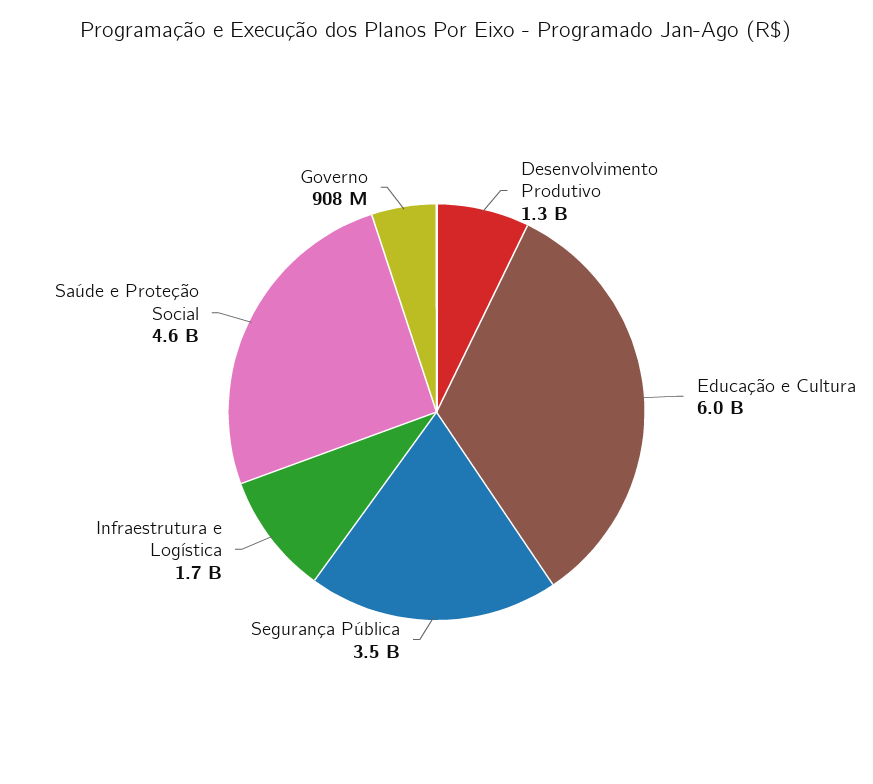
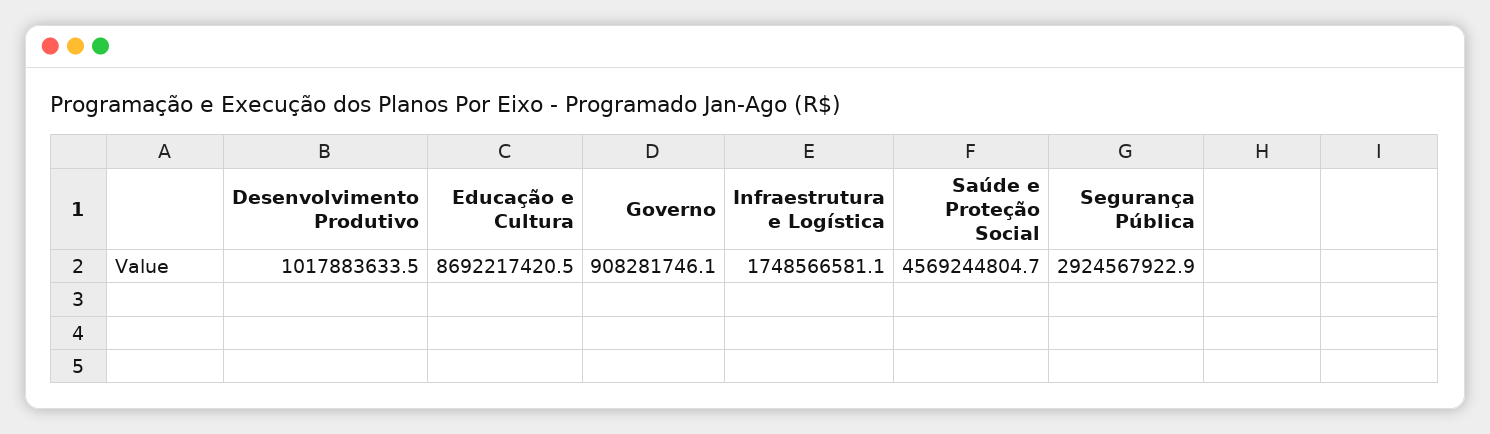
  {
-   "Desenvolvimento Produtivo": 1300000000,
+   "Desenvolvimento Produtivo": 1017883633.5,
-   "Educação e Cultura": 6000000000,
+   "Educação e Cultura": 8692217420.5,
-   "Segurança Pública": 3500000000,
+   "Segurança Pública": 2924567922.9,
    "Infraestrutura e Logística": 1748566581.1,
    "Saúde e Proteção Social": 4569244804.7,
    "Governo": 908281746.1
  }

